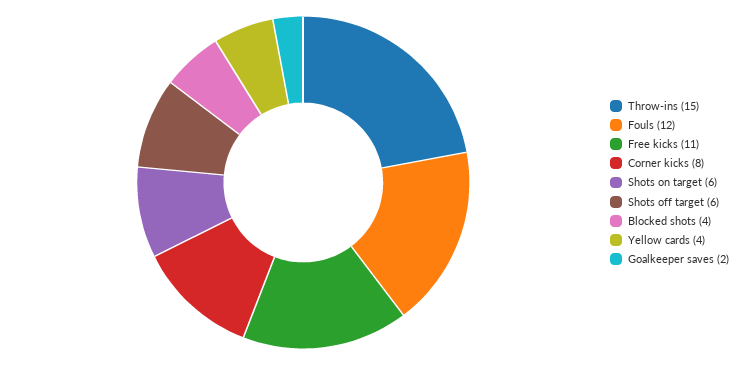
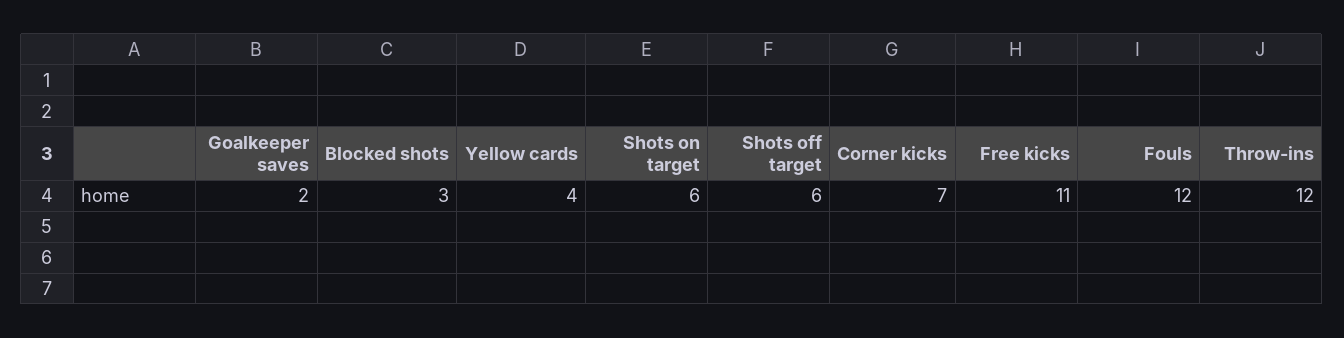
  {
-   "Throw-ins": 15,
+   "Throw-ins": 12,
    "Fouls": 12,
    "Free kicks": 11,
-   "Corner kicks": 8,
+   "Corner kicks": 7,
    "Shots on target": 6,
    "Shots off target": 6,
-   "Blocked shots": 4,
+   "Blocked shots": 3,
    "Yellow cards": 4,
    "Goalkeeper saves": 2
  }

